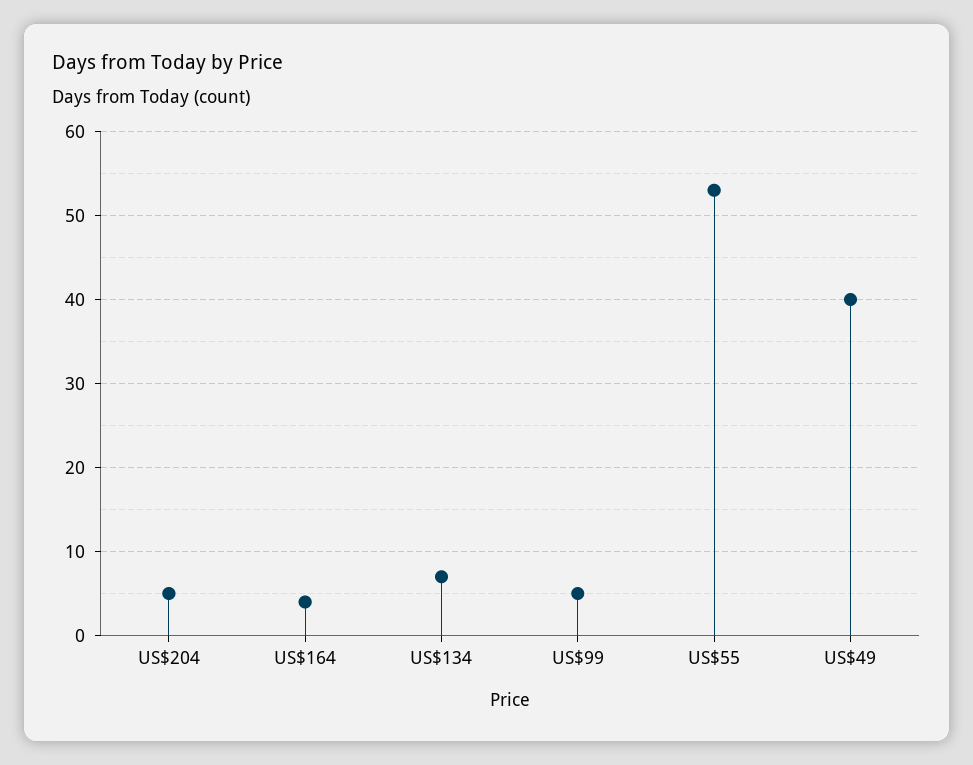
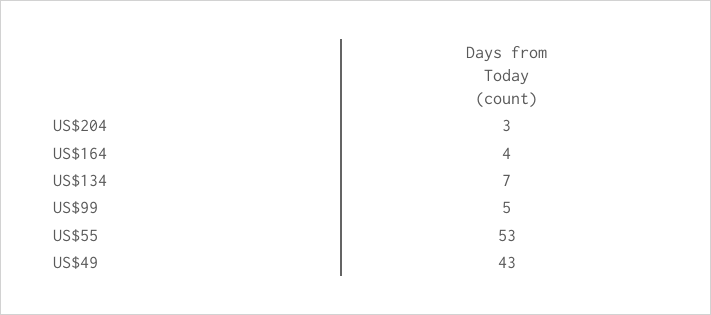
  {
-   "US$204": 5,
+   "US$204": 3,
    "US$164": 4,
    "US$134": 7,
    "US$99": 5,
    "US$55": 53,
-   "US$49": 40
+   "US$49": 43
  }

